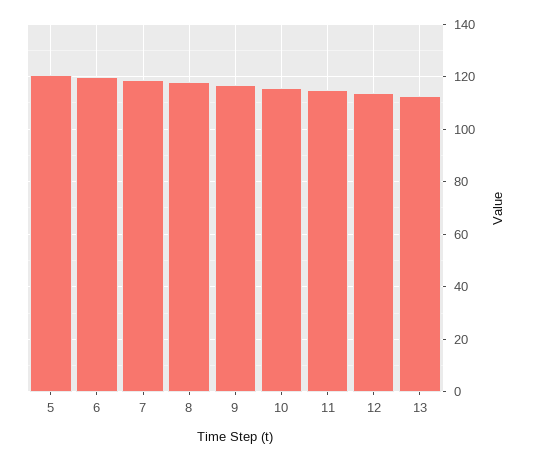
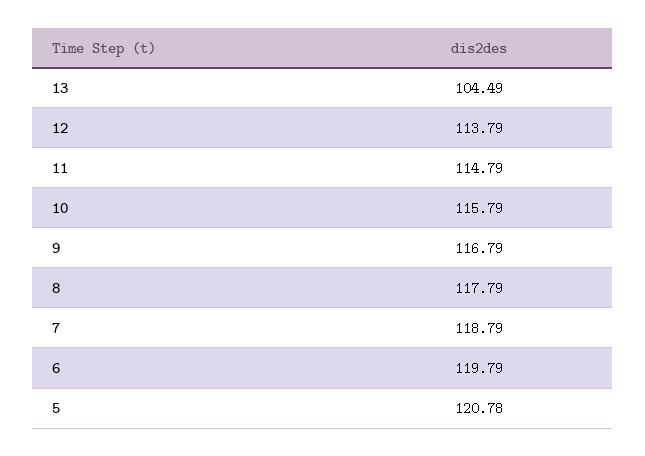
  {
    "5": 120.78,
    "6": 119.79,
    "7": 118.79,
    "8": 117.79,
    "9": 116.79,
    "10": 115.79,
    "11": 114.79,
    "12": 113.79,
-   "13": 112.5
+   "13": 104.49
  }

